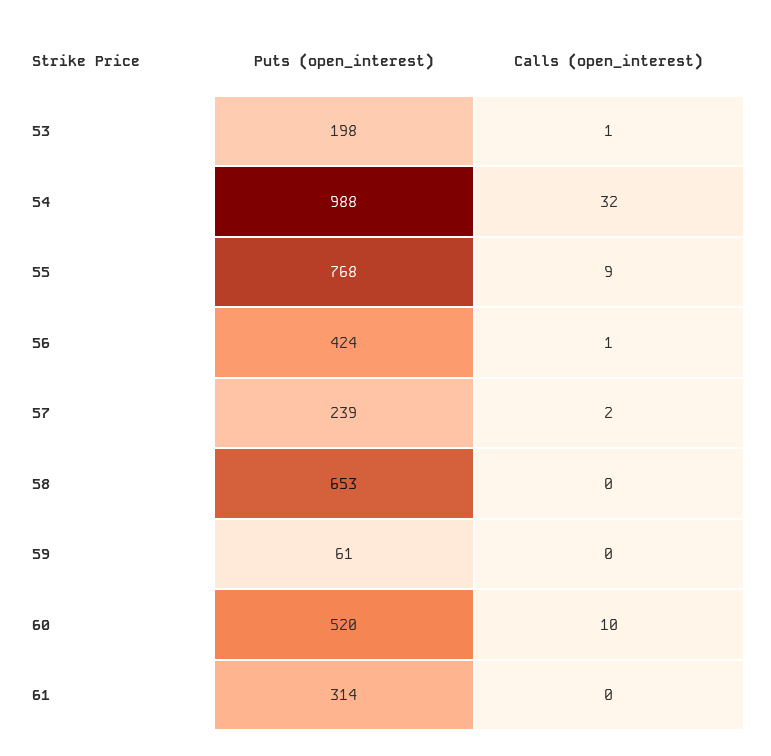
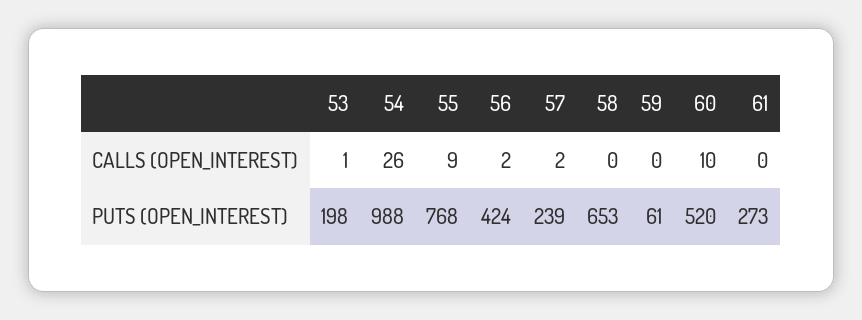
  {
    "Puts (open_interest)": {
      "53": 198,
      "54": 988,
      "55": 768,
      "56": 424,
      "57": 239,
      "58": 653,
      "59": 61,
      "60": 520,
-     "61": 314
+     "61": 273
    },
    "Calls (open_interest)": {
      "53": 1,
-     "54": 32,
+     "54": 26,
      "55": 9,
-     "56": 1,
+     "56": 2,
      "57": 2,
      "58": 0,
      "59": 0,
      "60": 10,
      "61": 0
    }
  }

